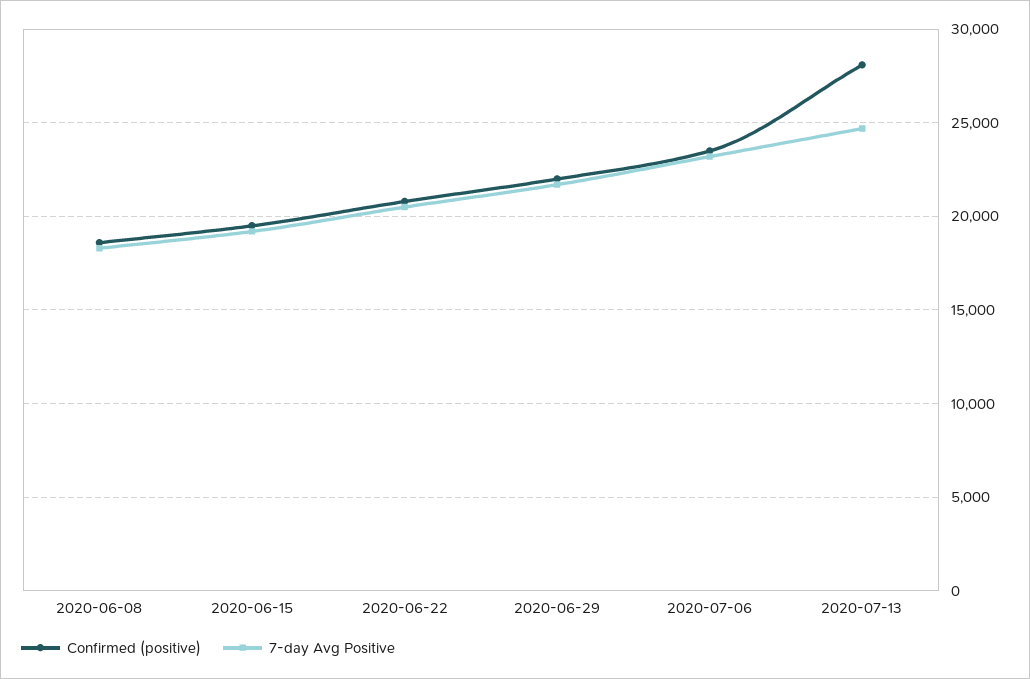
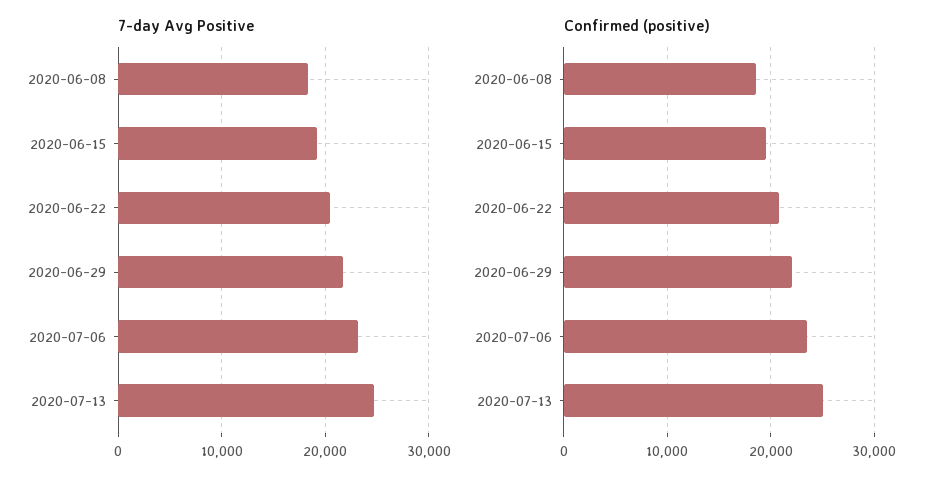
  {
    "Confirmed (positive)": {
      "2020-06-08": 18500,
      "2020-06-15": 19500,
      "2020-06-22": 21000,
      "2020-06-29": 22000,
      "2020-07-06": 23500,
-     "2020-07-13": 28000
+     "2020-07-13": 25000
    },
    "7-day Avg Positive": {
      "2020-06-08": 18500,
      "2020-06-15": 19000,
      "2020-06-22": 20500,
      "2020-06-29": 21500,
      "2020-07-06": 23000,
      "2020-07-13": 24500
    }
  }

